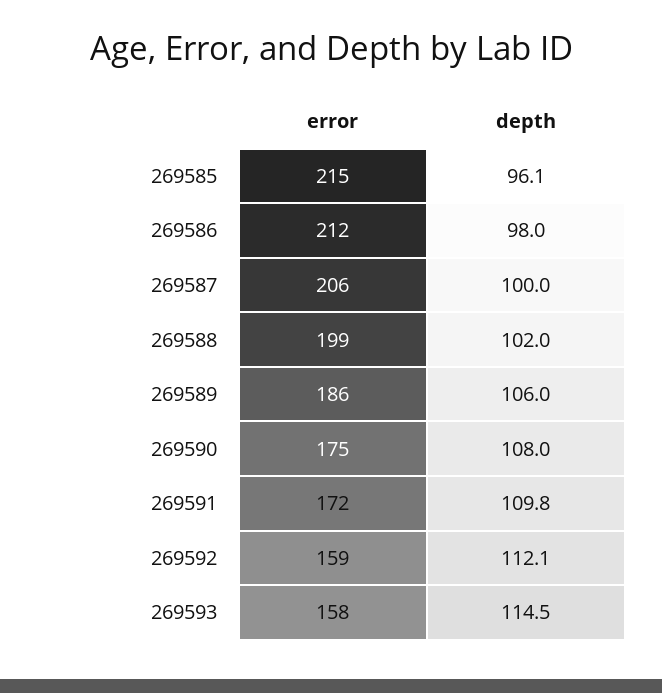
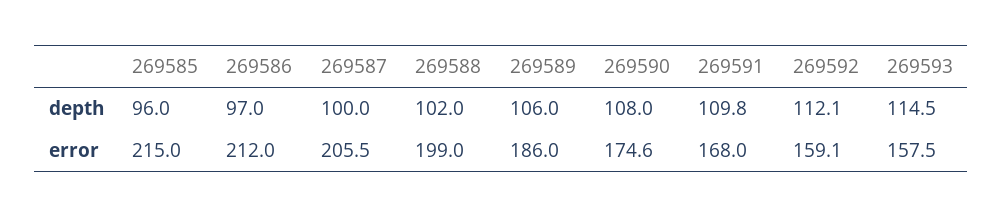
  {
    "error": {
      "269585": 215,
      "269586": 212,
      "269587": 205.5,
      "269588": 199,
      "269589": 186,
      "269590": 174.6,
-     "269591": 172,
+     "269591": 168,
      "269592": 159.1,
      "269593": 157.5
    },
    "depth": {
-     "269585": 96.1,
+     "269585": 96,
-     "269586": 98,
+     "269586": 97,
      "269587": 100,
      "269588": 102,
      "269589": 106,
      "269590": 108,
      "269591": 109.8,
      "269592": 112.1,
      "269593": 114.5
    }
  }

